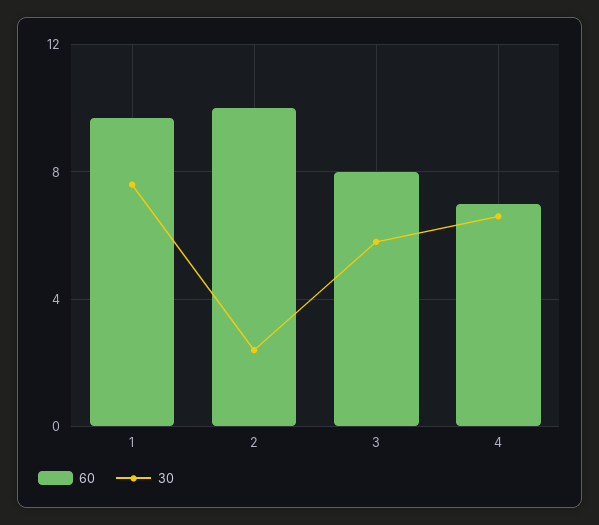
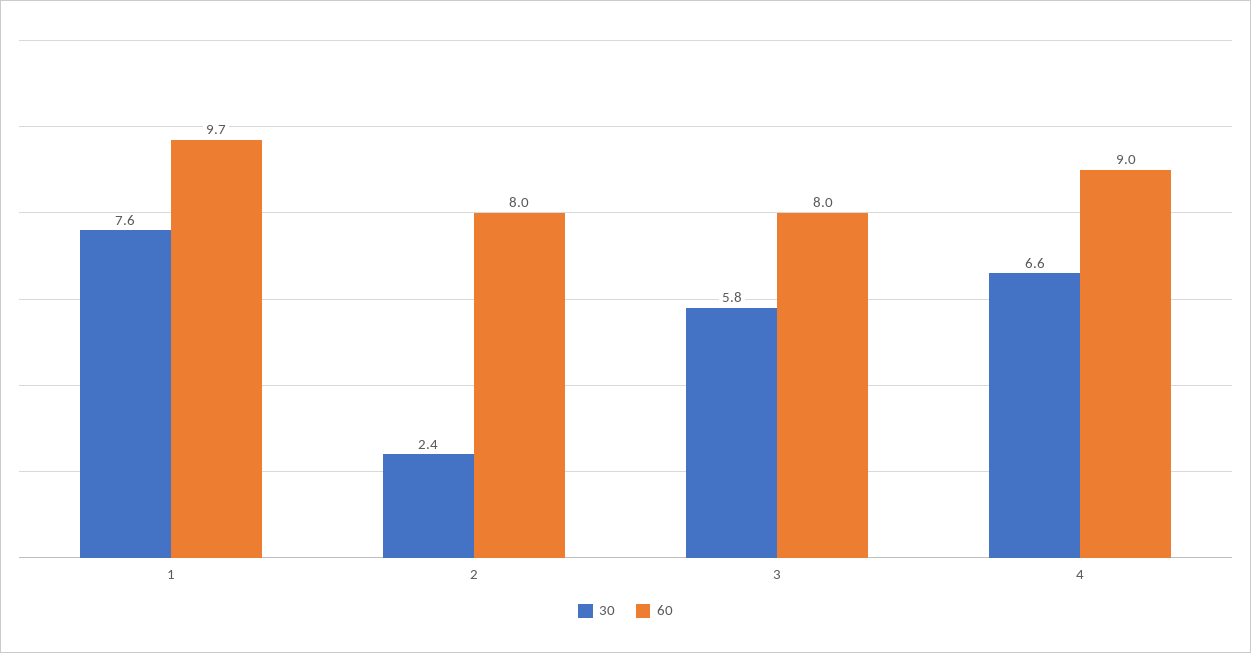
  {
    "60": {
      "1": 9.7,
-     "2": 10,
+     "2": 8,
      "3": 8,
-     "4": 7
+     "4": 9
    },
    "30": {
      "1": 7.6,
      "2": 2.4,
      "3": 5.8,
      "4": 6.6
    }
  }

